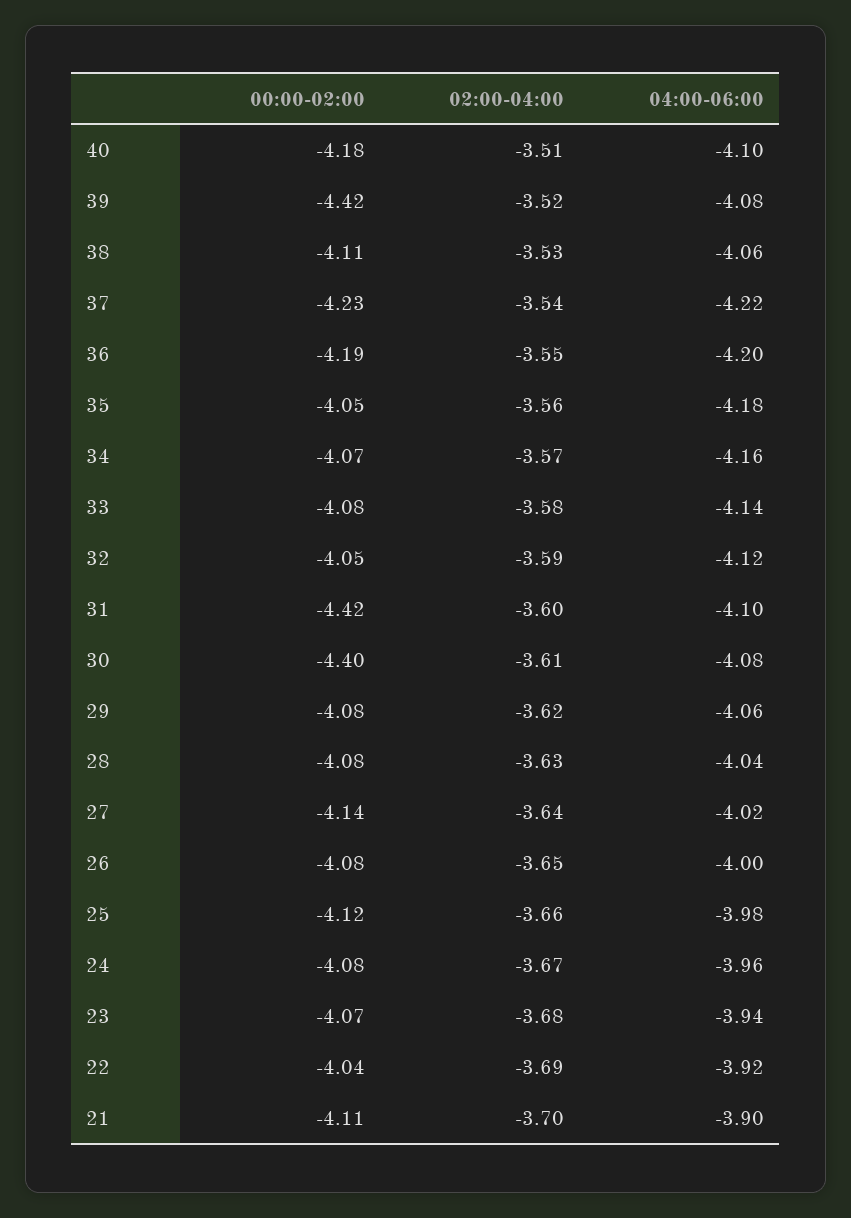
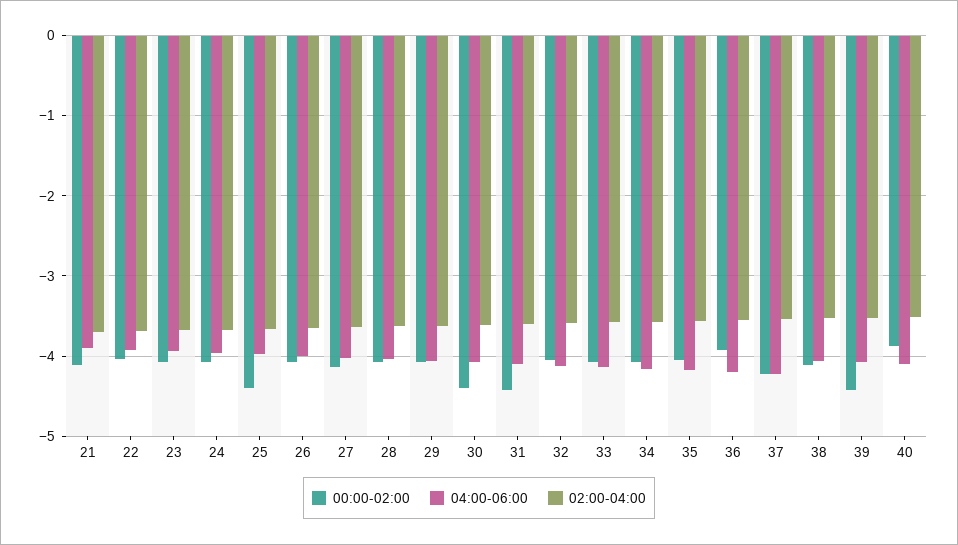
  {
    "00:00-02:00": {
-     "40": -4.18,
+     "40": -3.9,
      "39": -4.42,
      "38": -4.11,
      "37": -4.23,
-     "36": -4.19,
+     "36": -3.9,
      "35": -4.05,
      "34": -4.07,
      "33": -4.08,
      "32": -4.05,
      "31": -4.42,
      "30": -4.4,
      "29": -4.08,
      "28": -4.08,
      "27": -4.14,
      "26": -4.08,
-     "25": -4.12,
+     "25": -4.4,
      "24": -4.08,
      "23": -4.07,
      "22": -4.04,
      "21": -4.11
    },
    "02:00-04:00": {
      "40": -3.51,
      "39": -3.52,
      "38": -3.53,
      "37": -3.54,
      "36": -3.55,
      "35": -3.56,
      "34": -3.57,
      "33": -3.58,
      "32": -3.59,
      "31": -3.6,
      "30": -3.61,
      "29": -3.62,
      "28": -3.63,
      "27": -3.64,
      "26": -3.65,
      "25": -3.66,
      "24": -3.67,
      "23": -3.68,
      "22": -3.69,
      "21": -3.7
    },
    "04:00-06:00": {
      "40": -4.1,
      "39": -4.08,
      "38": -4.06,
      "37": -4.22,
      "36": -4.2,
      "35": -4.18,
      "34": -4.16,
      "33": -4.14,
      "32": -4.12,
      "31": -4.1,
      "30": -4.08,
      "29": -4.06,
      "28": -4.04,
      "27": -4.02,
      "26": -4,
      "25": -3.98,
      "24": -3.96,
      "23": -3.94,
      "22": -3.92,
      "21": -3.9
    }
  }

